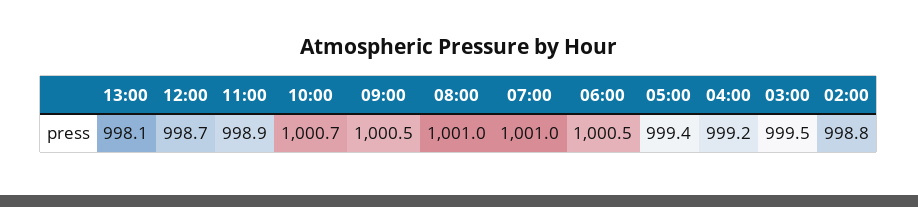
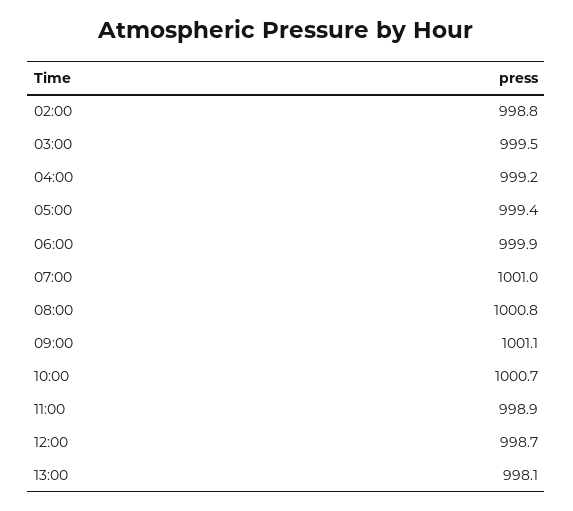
  {
    "13:00": 998.1,
    "12:00": 998.7,
    "11:00": 998.9,
    "10:00": 1000.7,
-   "09:00": 1000.5,
+   "09:00": 1001.1,
-   "08:00": 1001,
+   "08:00": 1000.8,
    "07:00": 1001,
-   "06:00": 1000.5,
+   "06:00": 999.9,
    "05:00": 999.4,
    "04:00": 999.2,
    "03:00": 999.5,
    "02:00": 998.8
  }

